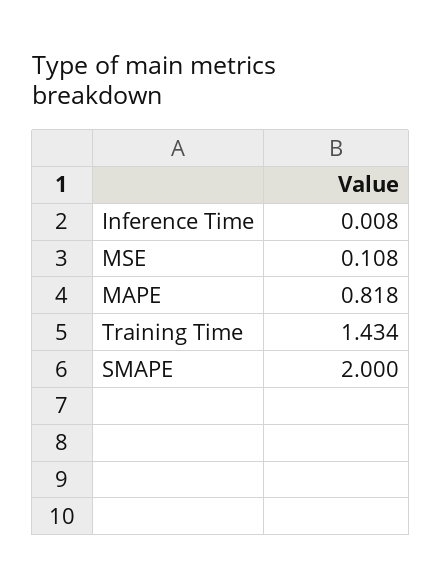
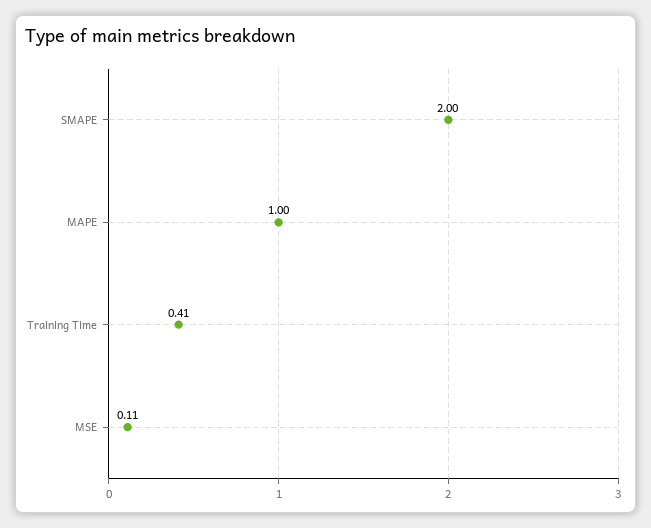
  {
-   "Inference Time": 0.008,
    "MSE": 0.108,
-   "MAPE": 0.818,
+   "MAPE": 1,
-   "Training Time": 1.434,
+   "Training Time": 0.41,
    "SMAPE": 2
  }

